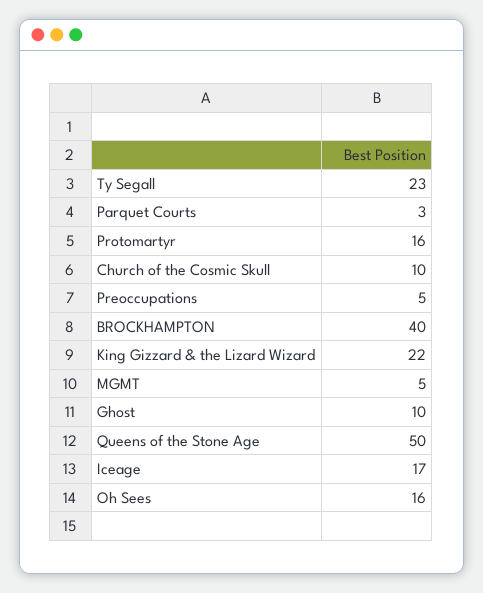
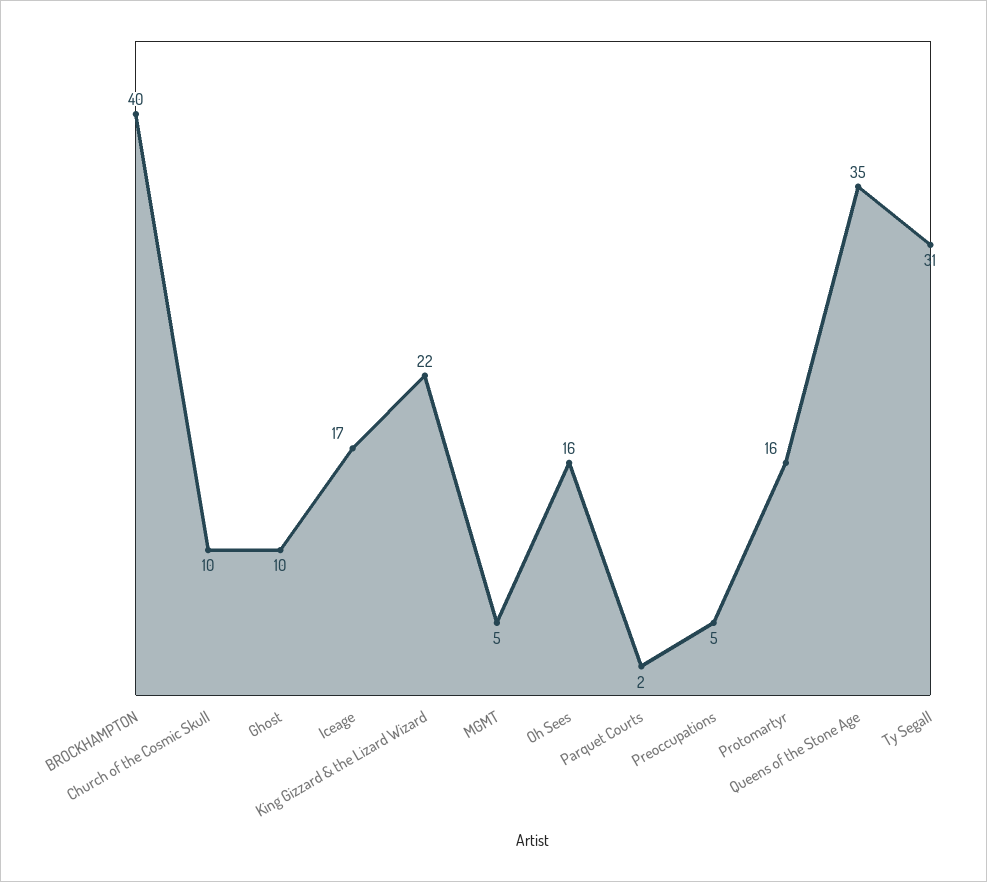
  {
-   "Ty Segall": 23,
+   "Ty Segall": 31,
-   "Parquet Courts": 3,
+   "Parquet Courts": 2,
    "Protomartyr": 16,
    "Church of the Cosmic Skull": 10,
    "Preoccupations": 5,
    "BROCKHAMPTON": 40,
    "King Gizzard & the Lizard Wizard": 22,
    "MGMT": 5,
    "Ghost": 10,
-   "Queens of the Stone Age": 50,
+   "Queens of the Stone Age": 35,
    "Iceage": 17,
    "Oh Sees": 16
  }

